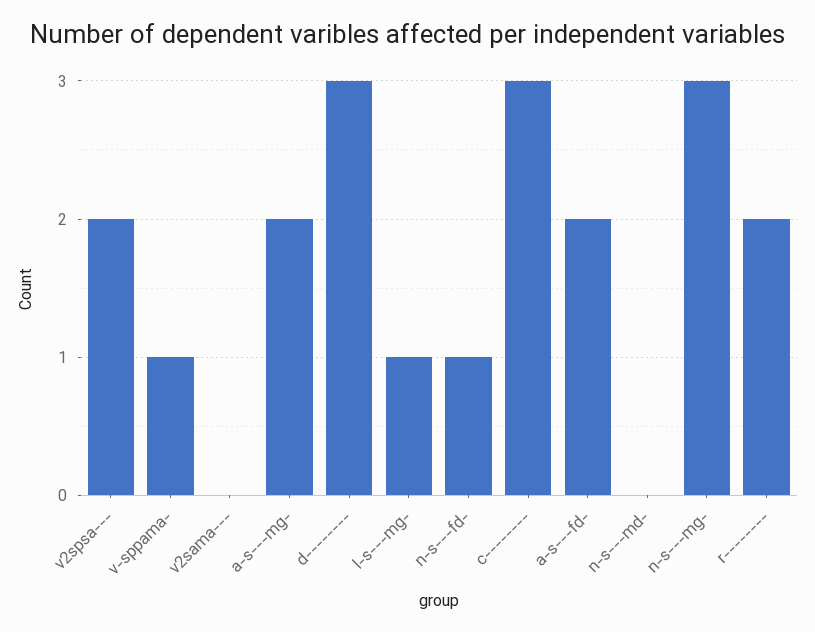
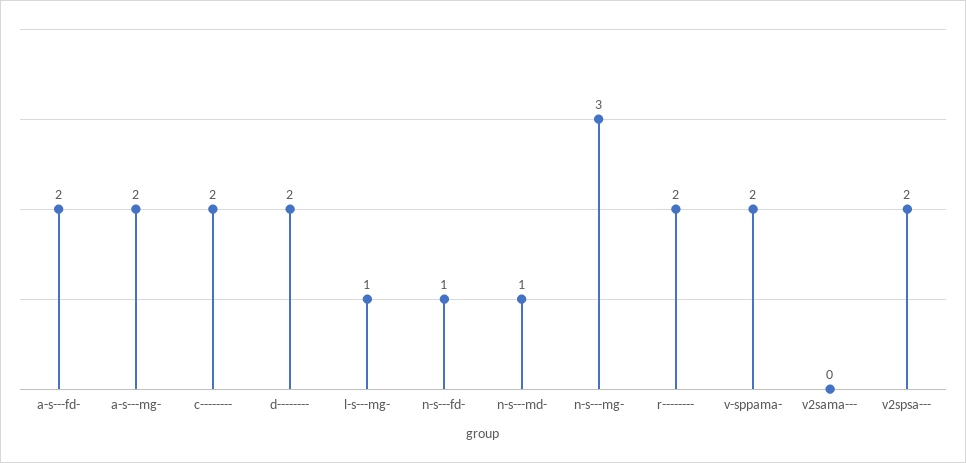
  {
    "v2spsa---": 2,
-   "v-sppama-": 1,
+   "v-sppama-": 2,
    "v2sama---": 0,
    "a-s---mg-": 2,
-   "d--------": 3,
+   "d--------": 2,
    "l-s---mg-": 1,
    "n-s---fd-": 1,
-   "c--------": 3,
+   "c--------": 2,
    "a-s---fd-": 2,
-   "n-s---md-": 0,
+   "n-s---md-": 1,
    "n-s---mg-": 3,
    "r--------": 2
  }

